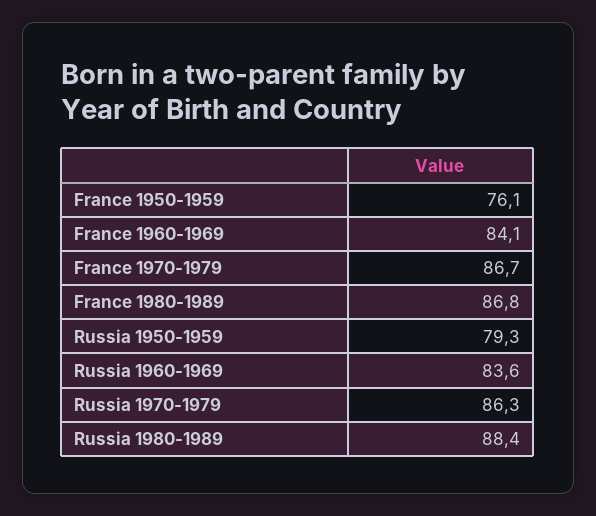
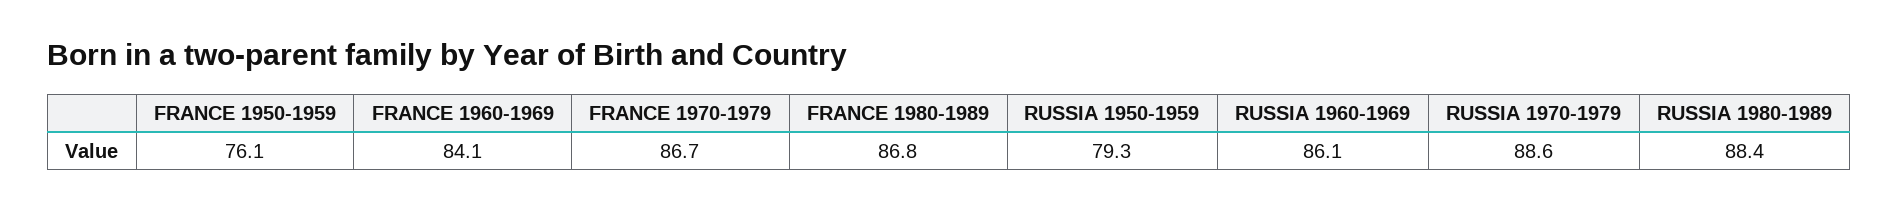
  {
    "France 1950-1959": 76.1,
    "France 1960-1969": 84.1,
    "France 1970-1979": 86.7,
    "France 1980-1989": 86.8,
    "Russia 1950-1959": 79.3,
-   "Russia 1960-1969": 83.6,
+   "Russia 1960-1969": 86.1,
-   "Russia 1970-1979": 86.3,
+   "Russia 1970-1979": 88.6,
    "Russia 1980-1989": 88.4
  }

